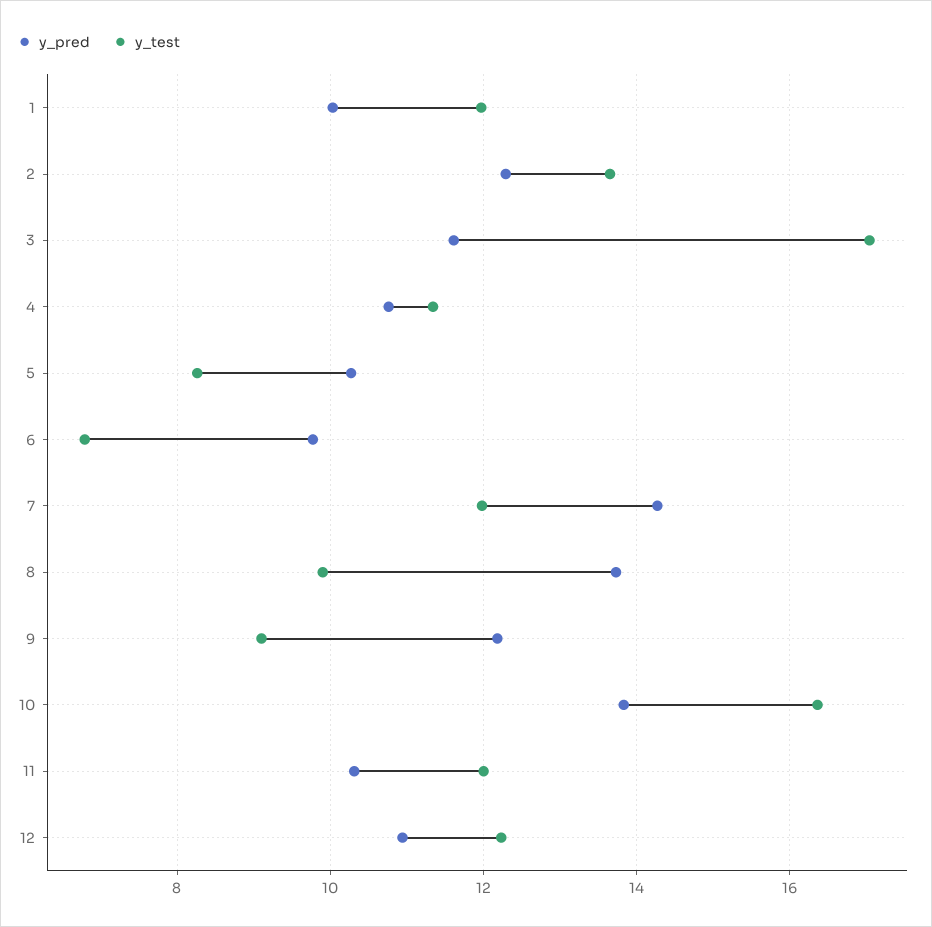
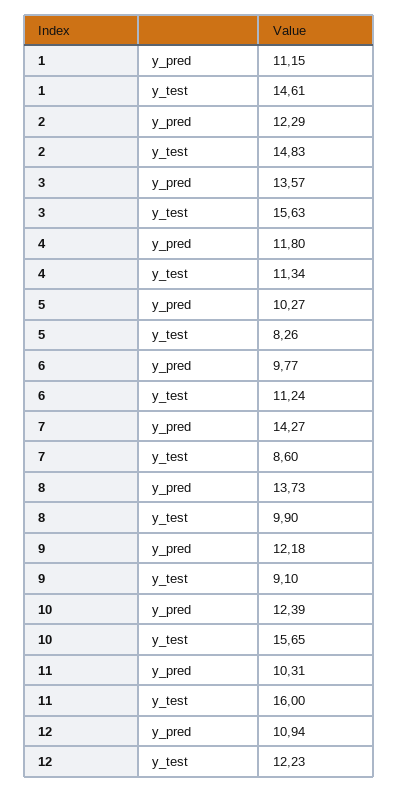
  {
    "y_pred": {
-     "1": 10,
+     "1": 11.15,
      "2": 12.29,
-     "3": 11.6,
+     "3": 13.57,
-     "4": 10.8,
+     "4": 11.8,
      "5": 10.27,
      "6": 9.77,
      "7": 14.27,
      "8": 13.73,
      "9": 12.18,
-     "10": 13.8,
+     "10": 12.39,
      "11": 10.31,
      "12": 10.94
    },
    "y_test": {
-     "1": 12,
+     "1": 14.61,
-     "2": 13.6,
+     "2": 14.83,
-     "3": 17,
+     "3": 15.63,
      "4": 11.34,
      "5": 8.26,
-     "6": 6.8,
+     "6": 11.24,
-     "7": 12,
+     "7": 8.6,
      "8": 9.9,
      "9": 9.1,
-     "10": 16.4,
+     "10": 15.65,
-     "11": 12,
+     "11": 16,
      "12": 12.23
    }
  }

